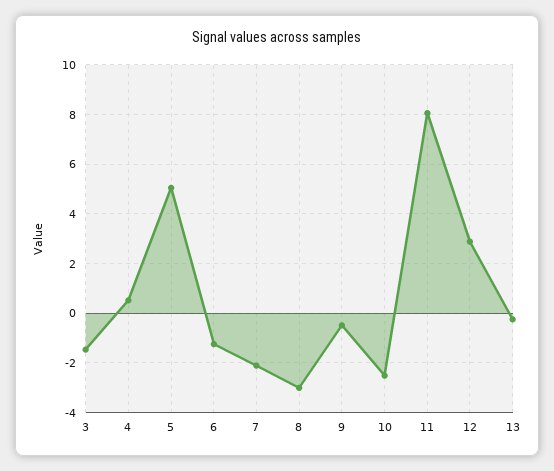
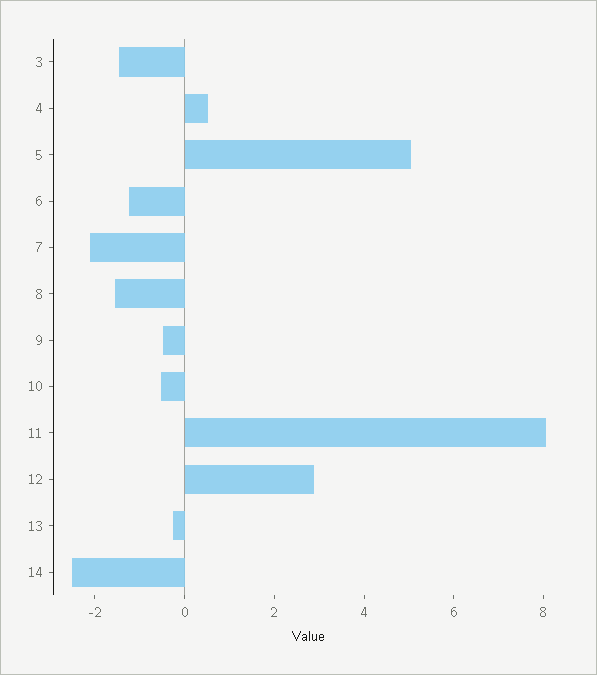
  {
    "3": -1.5,
    "4": 0.5,
    "5": 5,
    "6": -1.25,
    "7": -2,
-   "8": -3,
+   "8": -1.5,
    "9": -0.5,
-   "10": -2.5,
+   "10": -0.5,
    "11": 8,
    "12": 3,
-   "13": -0.25
+   "13": -0.25,
+   "14": -2.5
  }

